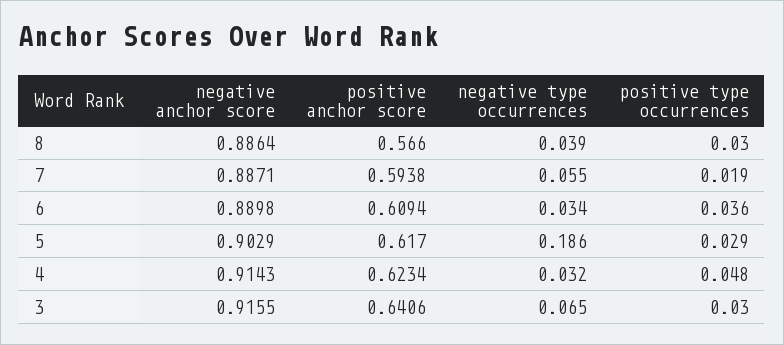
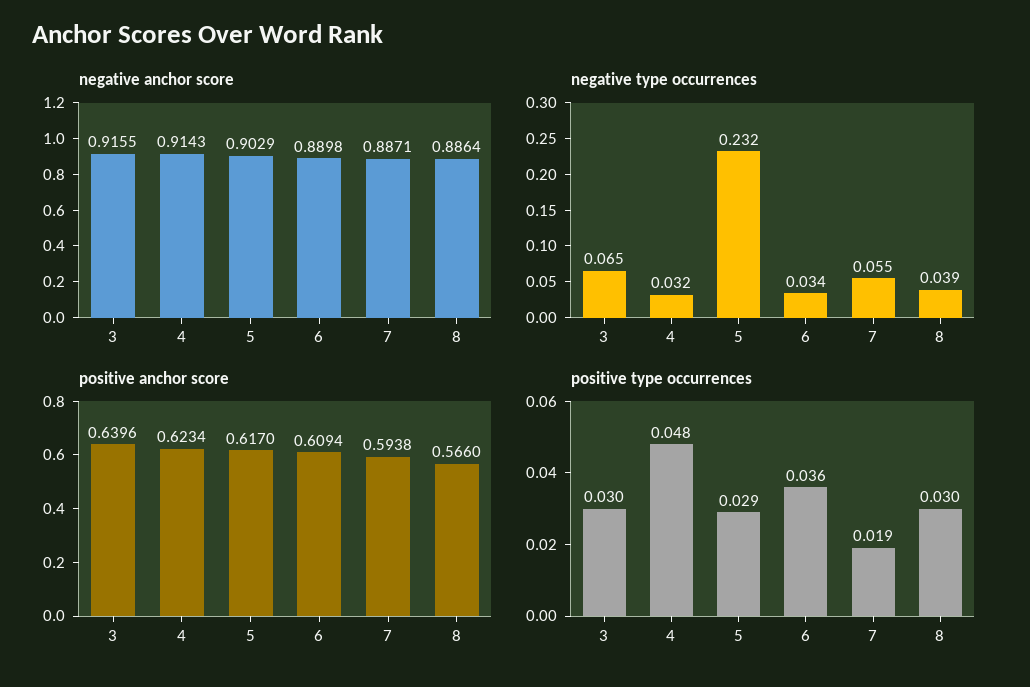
  {
    "negative anchor score": {
      "8": 0.8864,
      "7": 0.8871,
      "6": 0.8898,
      "5": 0.9029,
      "4": 0.9143,
      "3": 0.9155
    },
    "positive anchor score": {
      "8": 0.566,
      "7": 0.5938,
      "6": 0.6094,
      "5": 0.617,
      "4": 0.6234,
-     "3": 0.6406
+     "3": 0.6396
    },
    "negative type occurrences": {
      "8": 0.039,
      "7": 0.055,
      "6": 0.034,
-     "5": 0.186,
+     "5": 0.232,
      "4": 0.032,
      "3": 0.065
    },
    "positive type occurrences": {
      "8": 0.03,
      "7": 0.019,
      "6": 0.036,
      "5": 0.029,
      "4": 0.048,
      "3": 0.03
    }
  }

